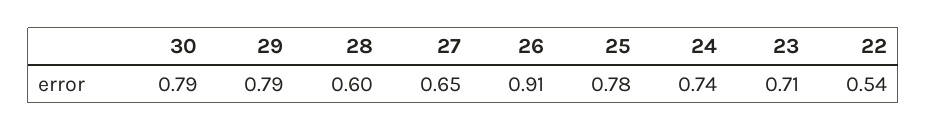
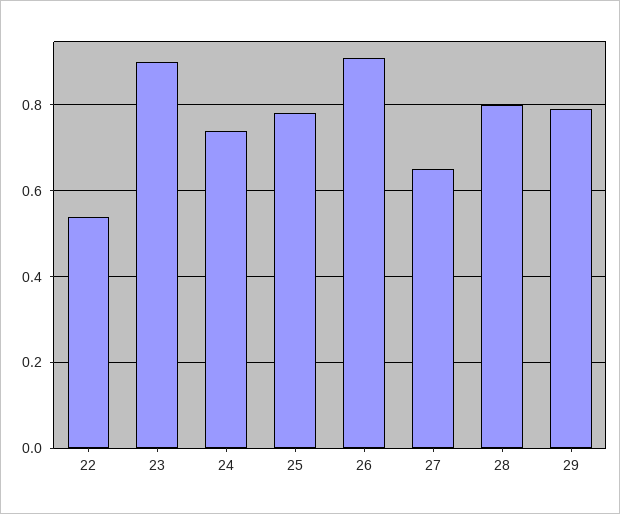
  {
-   "30": 0.79,
    "29": 0.79,
-   "28": 0.6,
+   "28": 0.8,
    "27": 0.65,
    "26": 0.91,
    "25": 0.78,
    "24": 0.74,
-   "23": 0.71,
+   "23": 0.9,
    "22": 0.54
  }

